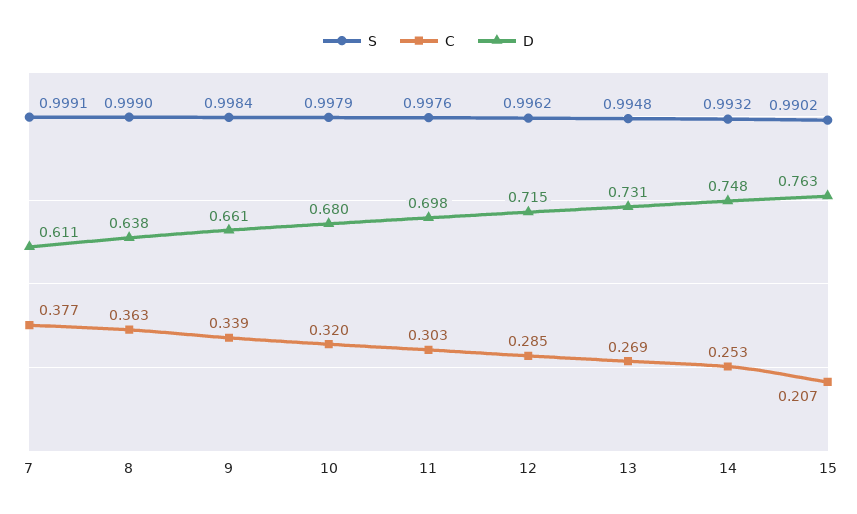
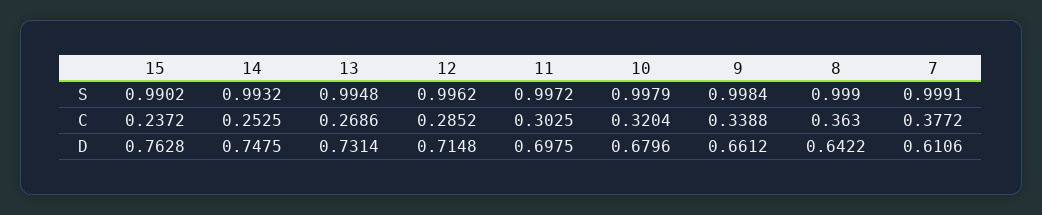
  {
    "S": {
      "7": 0.9991,
      "8": 0.999,
      "9": 0.9984,
      "10": 0.9979,
-     "11": 0.9976,
+     "11": 0.9972,
      "12": 0.9962,
      "13": 0.9948,
      "14": 0.9932,
      "15": 0.9902
    },
    "C": {
      "7": 0.3772,
      "8": 0.363,
      "9": 0.3388,
      "10": 0.3204,
      "11": 0.3025,
      "12": 0.2852,
      "13": 0.2686,
      "14": 0.2525,
-     "15": 0.207
+     "15": 0.2372
    },
    "D": {
      "7": 0.6106,
-     "8": 0.638,
+     "8": 0.6422,
      "9": 0.6612,
      "10": 0.6796,
      "11": 0.6975,
      "12": 0.7148,
      "13": 0.7314,
      "14": 0.7475,
      "15": 0.7628
    }
  }

